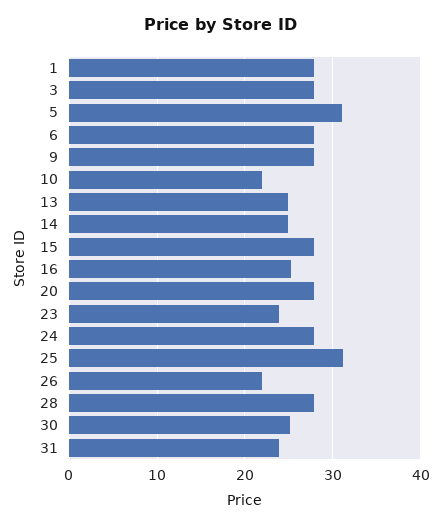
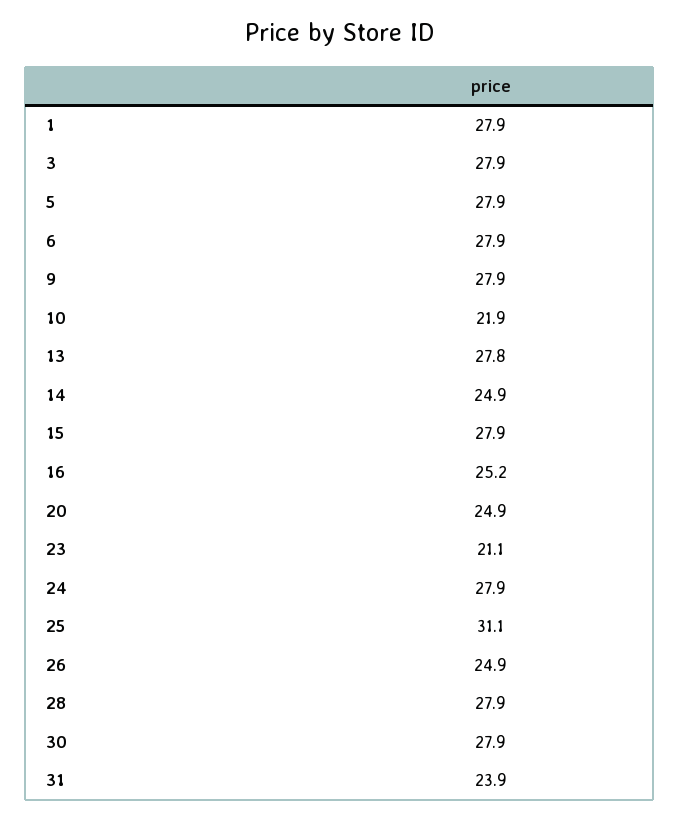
  {
    "1": 27.9,
    "3": 27.9,
-   "5": 31,
+   "5": 27.9,
    "6": 27.9,
    "9": 27.9,
    "10": 21.9,
-   "13": 25,
+   "13": 27.8,
    "14": 24.9,
    "15": 27.9,
    "16": 25.2,
-   "20": 28,
+   "20": 24.9,
-   "23": 24,
+   "23": 21.1,
    "24": 27.9,
    "25": 31.1,
-   "26": 22,
+   "26": 24.9,
    "28": 27.9,
-   "30": 25,
+   "30": 27.9,
    "31": 23.9
  }

